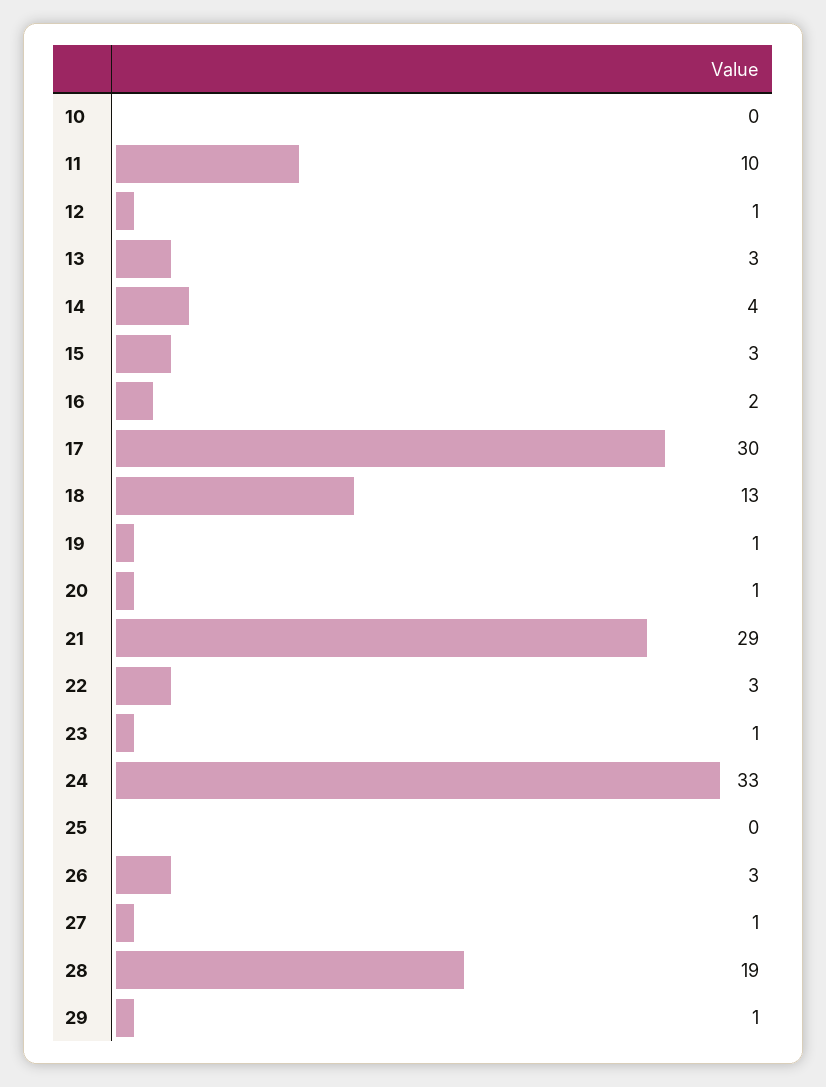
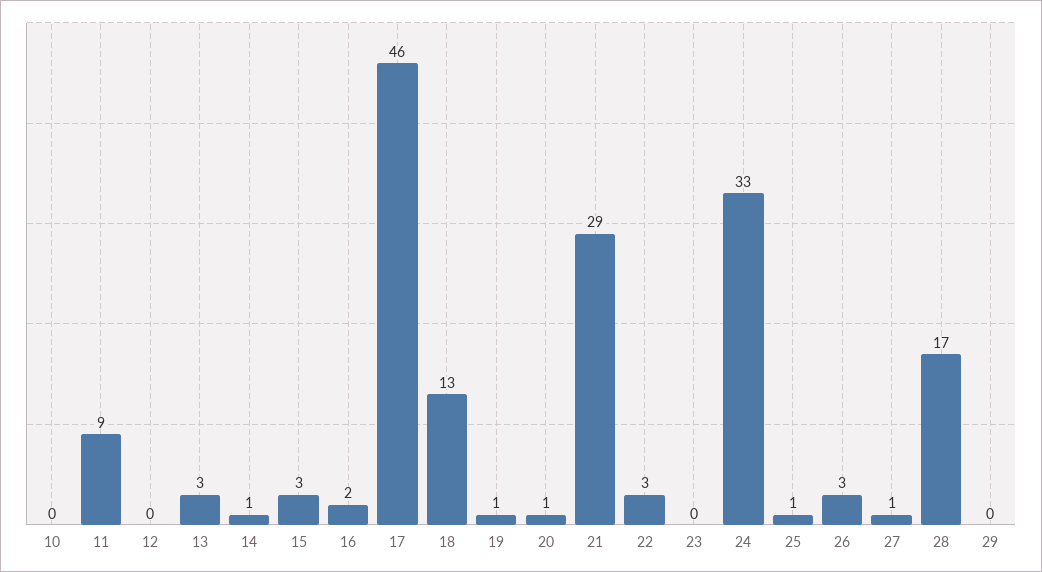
  {
    "10": 0,
-   "11": 10,
+   "11": 9,
-   "12": 1,
+   "12": 0,
    "13": 3,
-   "14": 4,
+   "14": 1,
    "15": 3,
    "16": 2,
-   "17": 30,
+   "17": 46,
    "18": 13,
    "19": 1,
    "20": 1,
    "21": 29,
    "22": 3,
-   "23": 1,
+   "23": 0,
    "24": 33,
-   "25": 0,
+   "25": 1,
    "26": 3,
    "27": 1,
-   "28": 19,
+   "28": 17,
-   "29": 1
+   "29": 0
  }

